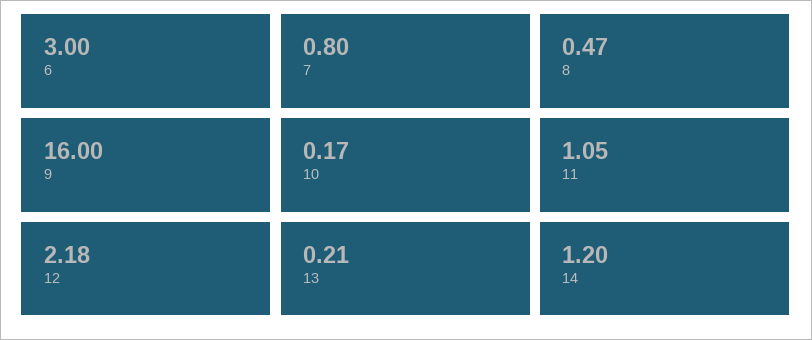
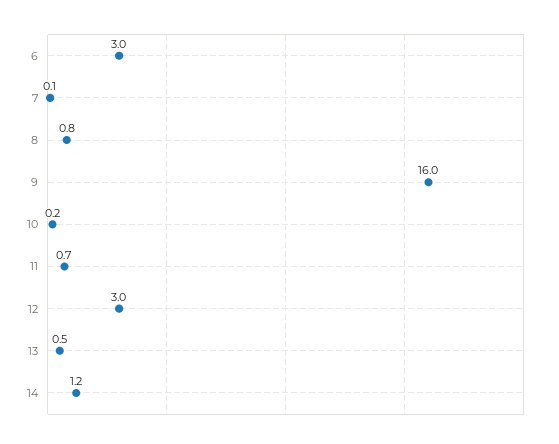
  {
    "6": 3,
-   "7": 0.8,
+   "7": 0.1,
-   "8": 0.47,
+   "8": 0.8,
    "9": 16,
    "10": 0.17,
-   "11": 1.05,
+   "11": 0.7,
-   "12": 2.18,
+   "12": 3,
-   "13": 0.21,
+   "13": 0.5,
    "14": 1.2
  }

